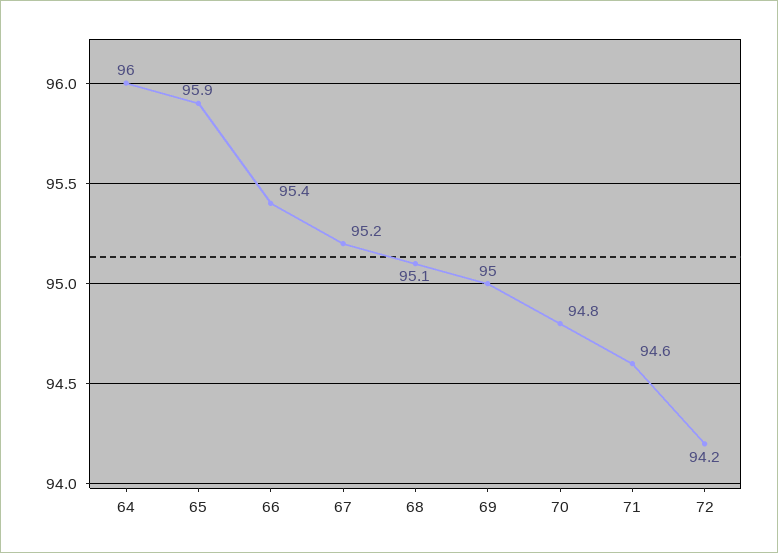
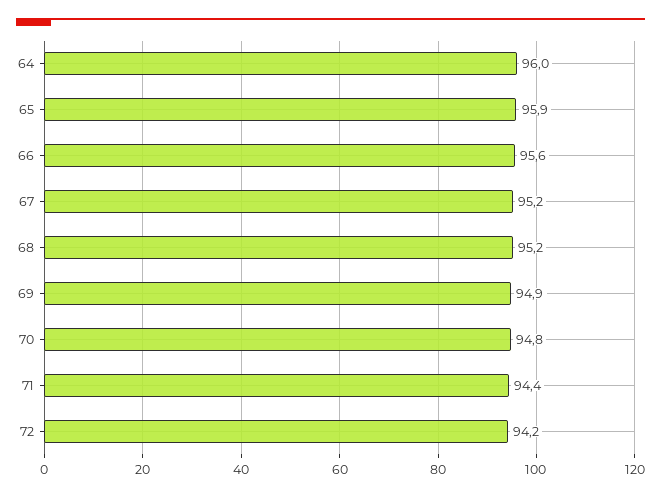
  {
    "64": 96,
    "65": 95.9,
-   "66": 95.4,
+   "66": 95.6,
    "67": 95.2,
-   "68": 95.1,
+   "68": 95.2,
-   "69": 95,
+   "69": 94.9,
    "70": 94.8,
-   "71": 94.6,
+   "71": 94.4,
    "72": 94.2
  }

